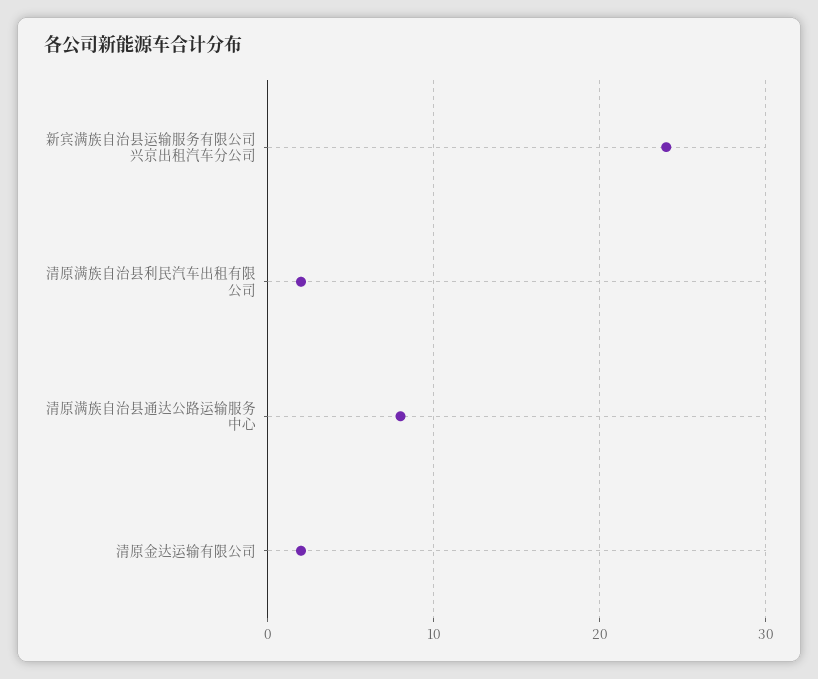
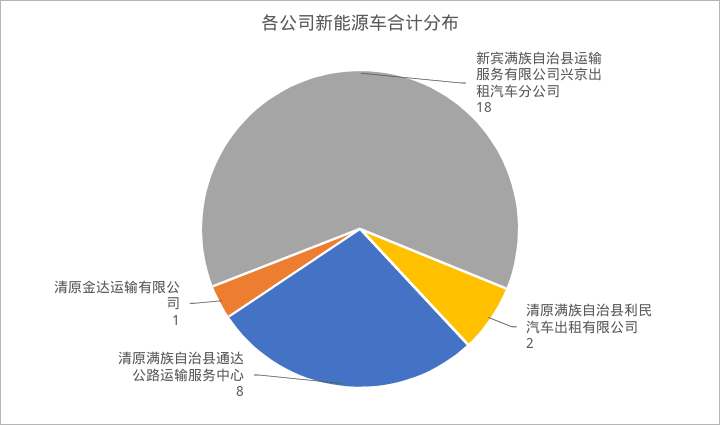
  {
-   "新宾满族自治县运输服务有限公司兴京出租汽车分公司": 24,
+   "新宾满族自治县运输服务有限公司兴京出租汽车分公司": 18,
    "清原满族自治县利民汽车出租有限公司": 2,
    "清原满族自治县通达公路运输服务中心": 8,
-   "清原金达运输有限公司": 2
+   "清原金达运输有限公司": 1
  }

